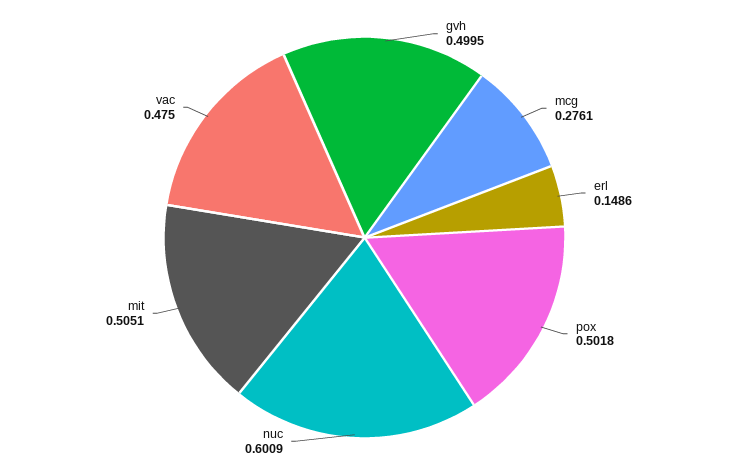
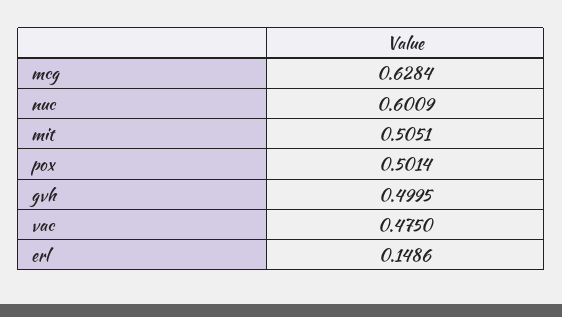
  {
    "gvh": 0.4995,
-   "mcg": 0.2761,
+   "mcg": 0.6284,
    "erl": 0.1486,
-   "pox": 0.5018,
+   "pox": 0.5014,
    "nuc": 0.6009,
    "mit": 0.5051,
    "vac": 0.475
  }

